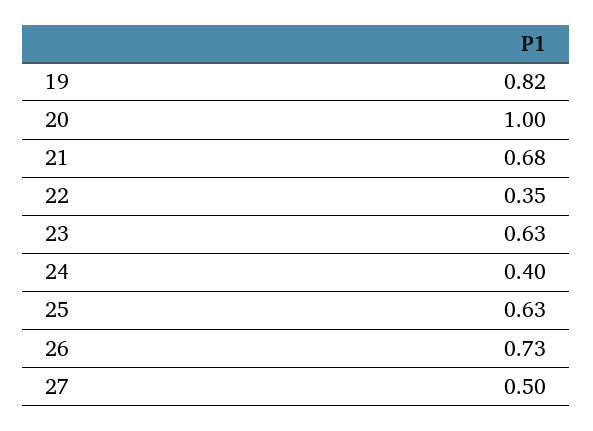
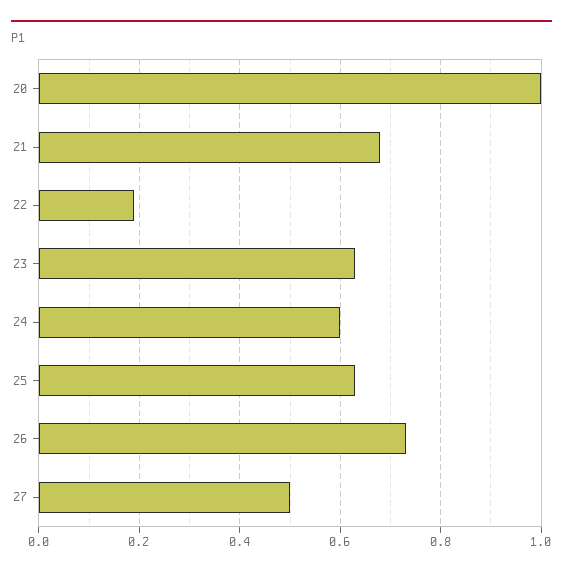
  {
-   "19": 0.82,
    "20": 1,
    "21": 0.68,
-   "22": 0.35,
+   "22": 0.2,
    "23": 0.63,
-   "24": 0.4,
+   "24": 0.6,
    "25": 0.63,
    "26": 0.73,
    "27": 0.5
  }

